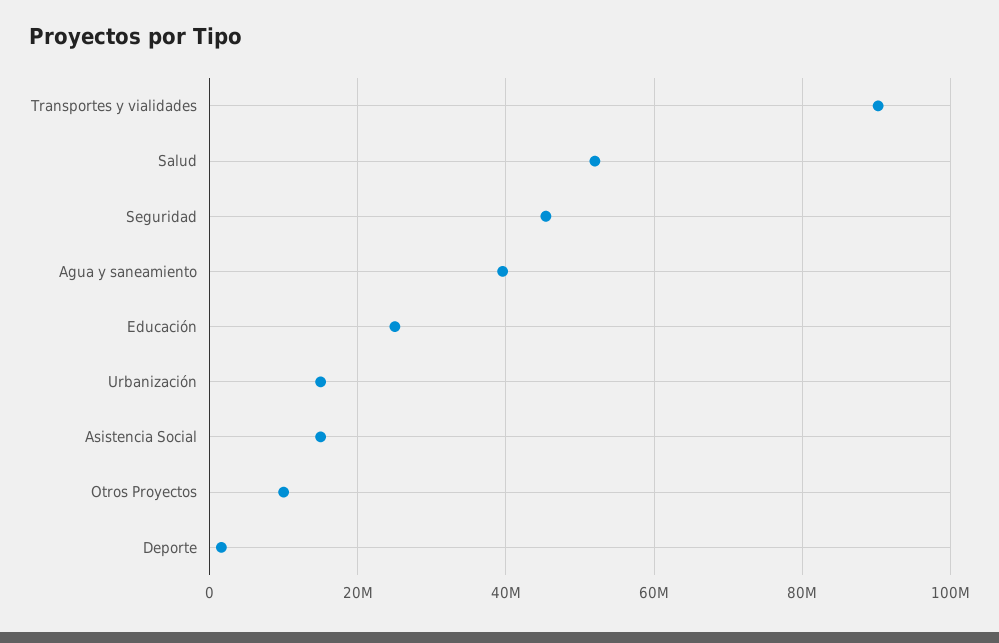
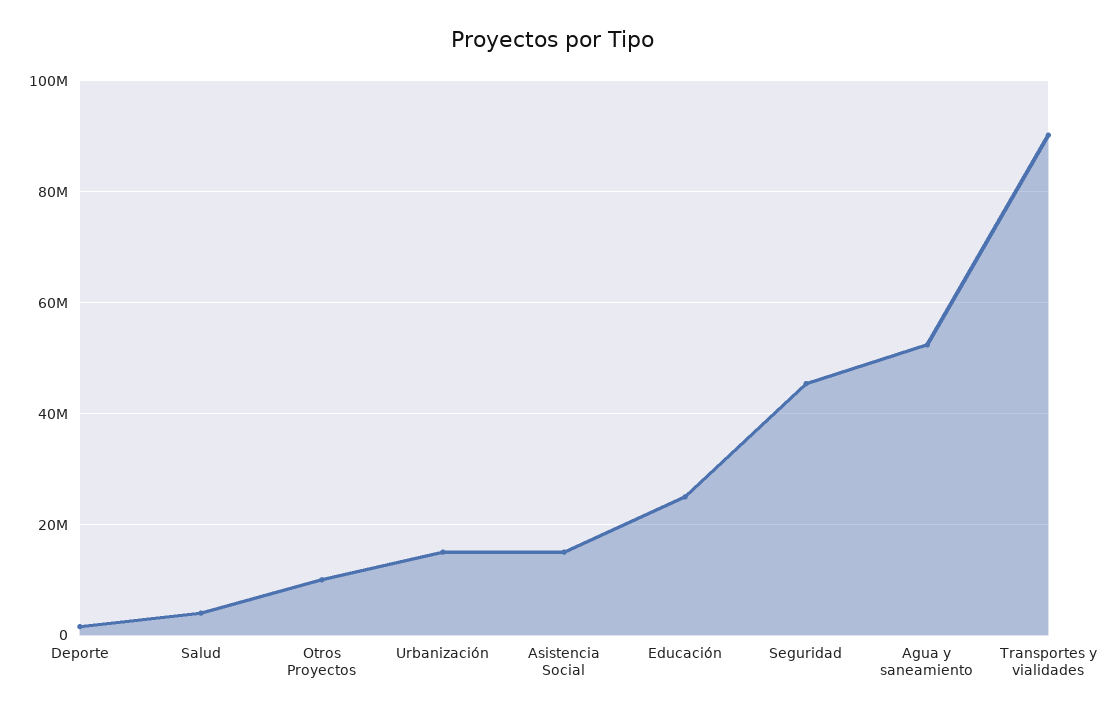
  {
    "Transportes y vialidades": 90000000,
-   "Salud": 52000000,
+   "Salud": 4000000,
    "Seguridad": 46000000,
-   "Agua y saneamiento": 40000000,
+   "Agua y saneamiento": 52000000,
    "Educación": 26000000,
    "Urbanización": 16000000,
    "Asistencia Social": 16000000,
    "Otros Proyectos": 10000000,
    "Deporte": 2000000
  }

